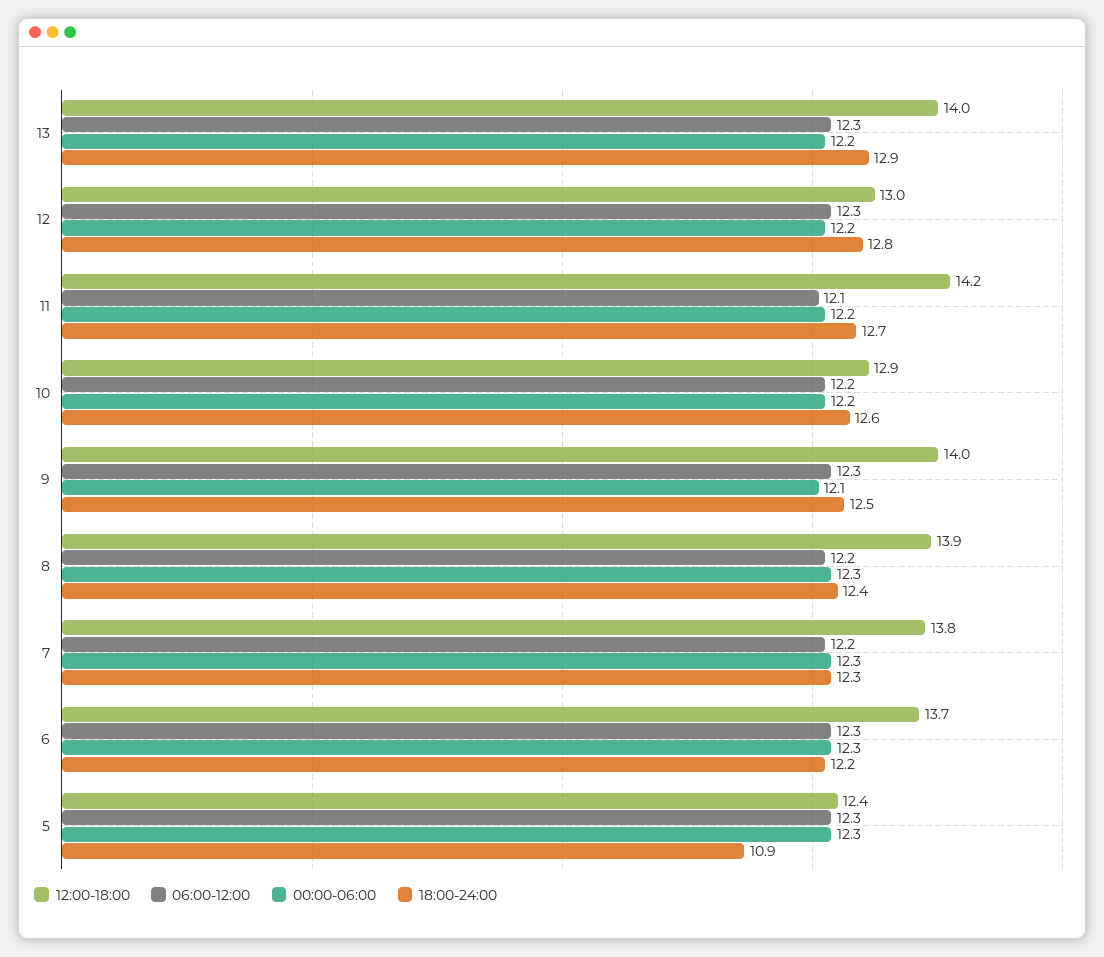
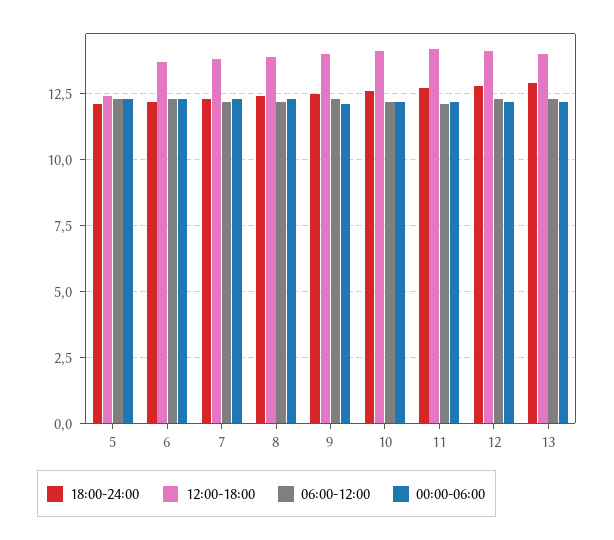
  {
    "12:00-18:00": {
      "13": 14,
-     "12": 13,
+     "12": 14,
      "11": 14.2,
-     "10": 12.9,
+     "10": 14,
      "9": 14,
      "8": 13.9,
      "7": 13.8,
      "6": 13.7,
      "5": 12.4
    },
    "06:00-12:00": {
      "13": 12.3,
      "12": 12.3,
      "11": 12.1,
      "10": 12.2,
      "9": 12.3,
      "8": 12.2,
      "7": 12.2,
      "6": 12.3,
      "5": 12.3
    },
    "00:00-06:00": {
      "13": 12.2,
      "12": 12.2,
      "11": 12.2,
      "10": 12.2,
      "9": 12.1,
      "8": 12.3,
      "7": 12.3,
      "6": 12.3,
      "5": 12.3
    },
    "18:00-24:00": {
      "13": 12.9,
      "12": 12.8,
      "11": 12.7,
      "10": 12.6,
      "9": 12.5,
      "8": 12.4,
      "7": 12.3,
      "6": 12.2,
-     "5": 10.9
+     "5": 12
    }
  }

